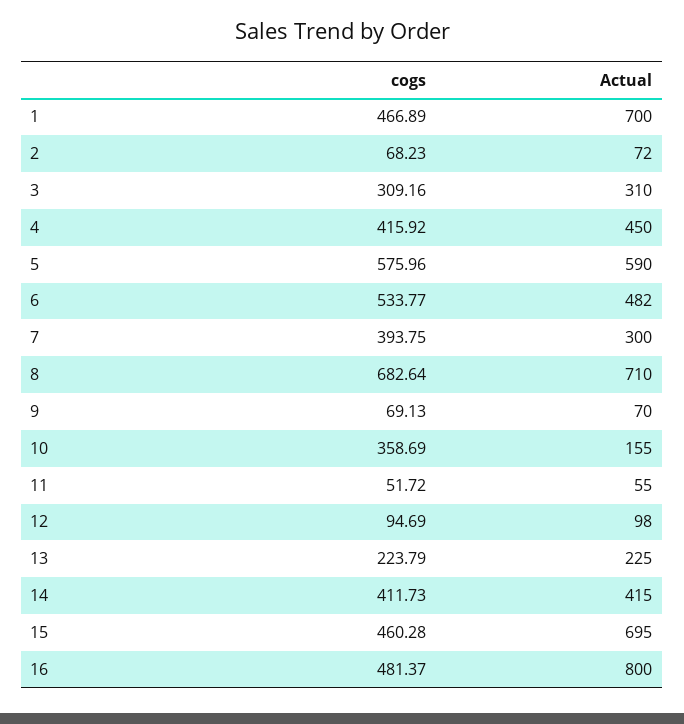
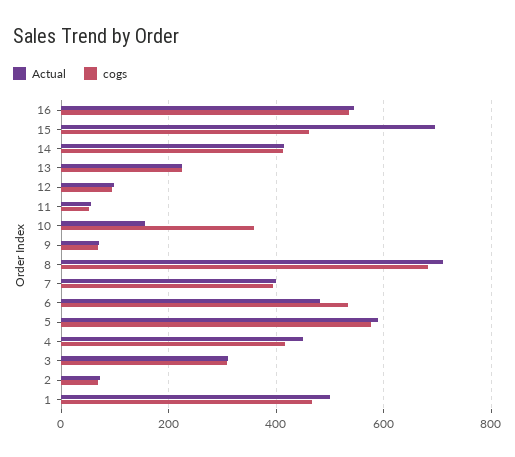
  {
    "cogs": {
      "1": 466.89,
      "2": 68.23,
      "3": 309.16,
      "4": 415.92,
      "5": 575.96,
      "6": 533.77,
      "7": 393.75,
      "8": 682.64,
      "9": 69.13,
      "10": 358.69,
      "11": 51.72,
      "12": 94.69,
      "13": 223.79,
      "14": 411.73,
      "15": 460.28,
-     "16": 481.37
+     "16": 540
    },
    "Actual": {
-     "1": 700,
+     "1": 500,
      "2": 72,
      "3": 310,
      "4": 450,
      "5": 590,
      "6": 482,
-     "7": 300,
+     "7": 400,
      "8": 710,
      "9": 70,
      "10": 155,
      "11": 55,
      "12": 98,
      "13": 225,
      "14": 415,
      "15": 695,
-     "16": 800
+     "16": 540
    }
  }

